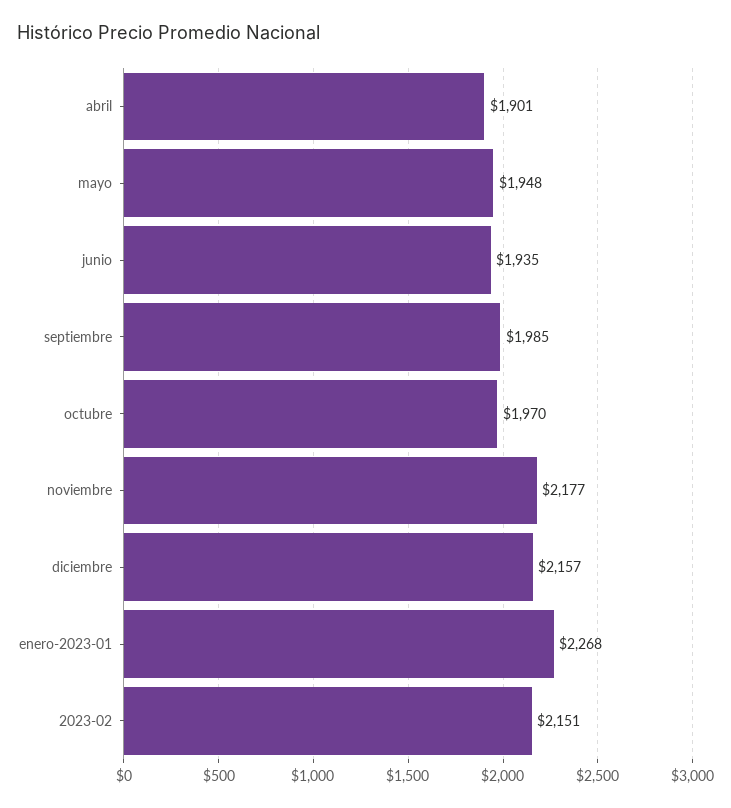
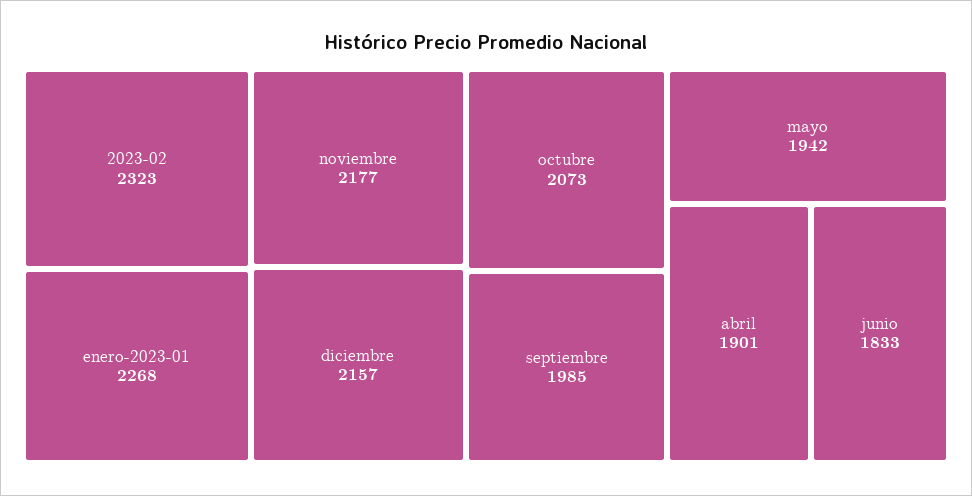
  {
    "abril": 1901,
-   "mayo": 1948,
+   "mayo": 1942,
-   "junio": 1935,
+   "junio": 1833,
    "septiembre": 1985,
-   "octubre": 1970,
+   "octubre": 2073,
    "noviembre": 2177,
    "diciembre": 2157,
    "enero-2023-01": 2268,
-   "2023-02": 2151
+   "2023-02": 2323
  }

